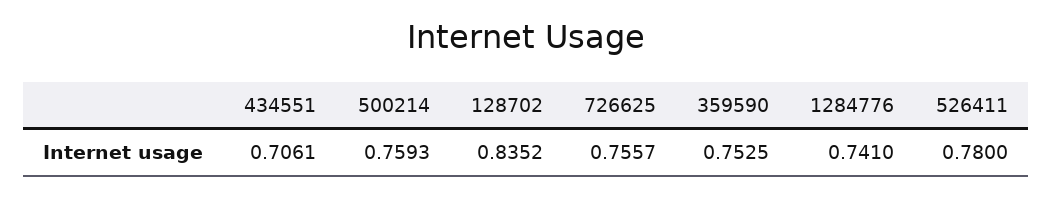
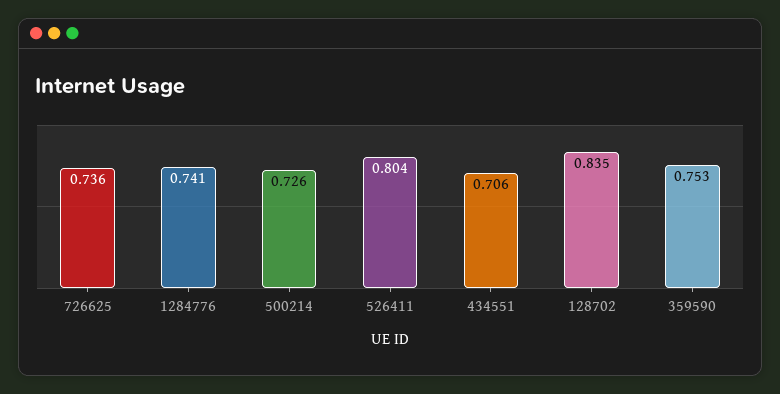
  {
    "434551": 0.7061,
-   "500214": 0.7593,
+   "500214": 0.726,
    "128702": 0.8352,
-   "726625": 0.7557,
+   "726625": 0.736,
    "359590": 0.7525,
    "1284776": 0.741,
-   "526411": 0.78
+   "526411": 0.804
  }

